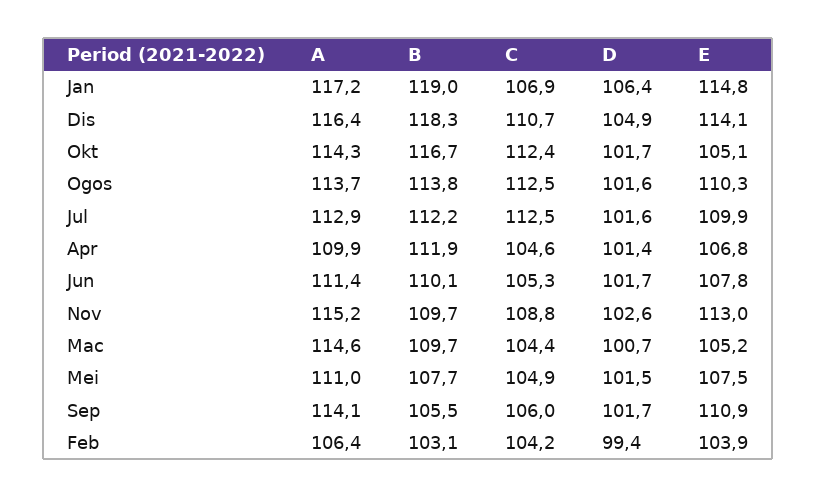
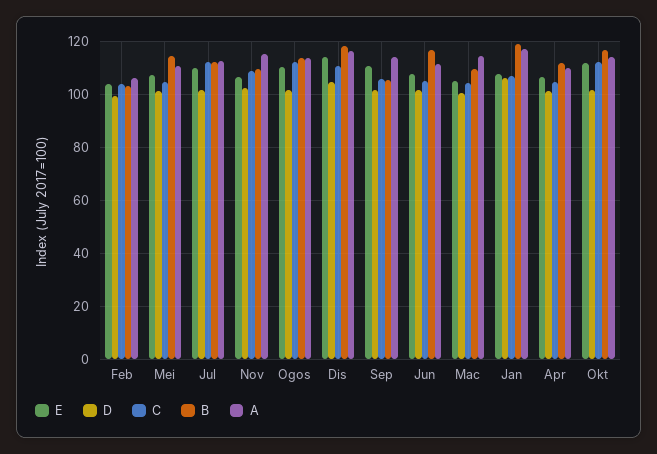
  {
    "A": {
      "Jan": 117.2,
      "Dis": 116.4,
      "Okt": 114.3,
      "Ogos": 113.7,
      "Jul": 112.9,
      "Apr": 109.9,
      "Jun": 111.4,
      "Nov": 115.2,
      "Mac": 114.6,
      "Mei": 111,
      "Sep": 114.1,
      "Feb": 106.4
    },
    "B": {
      "Jan": 119,
      "Dis": 118.3,
      "Okt": 116.7,
      "Ogos": 113.8,
      "Jul": 112.2,
      "Apr": 111.9,
-     "Jun": 110.1,
+     "Jun": 117.5,
      "Nov": 109.7,
      "Mac": 109.7,
-     "Mei": 107.7,
+     "Mei": 115,
      "Sep": 105.5,
      "Feb": 103.1
    },
    "C": {
      "Jan": 106.9,
      "Dis": 110.7,
      "Okt": 112.4,
      "Ogos": 112.5,
      "Jul": 112.5,
      "Apr": 104.6,
      "Jun": 105.3,
      "Nov": 108.8,
      "Mac": 104.4,
      "Mei": 104.9,
      "Sep": 106,
      "Feb": 104.2
    },
    "D": {
      "Jan": 106.4,
      "Dis": 104.9,
      "Okt": 101.7,
      "Ogos": 101.6,
      "Jul": 101.6,
      "Apr": 101.4,
      "Jun": 101.7,
      "Nov": 102.6,
      "Mac": 100.7,
      "Mei": 101.5,
      "Sep": 101.7,
      "Feb": 99.4
    },
    "E": {
-     "Jan": 114.8,
+     "Jan": 107.5,
      "Dis": 114.1,
-     "Okt": 105.1,
+     "Okt": 112.5,
      "Ogos": 110.3,
      "Jul": 109.9,
      "Apr": 106.8,
      "Jun": 107.8,
-     "Nov": 113,
+     "Nov": 107.5,
      "Mac": 105.2,
      "Mei": 107.5,
      "Sep": 110.9,
      "Feb": 103.9
    }
  }

